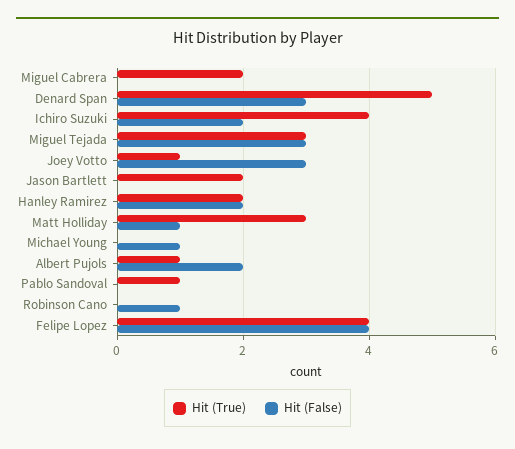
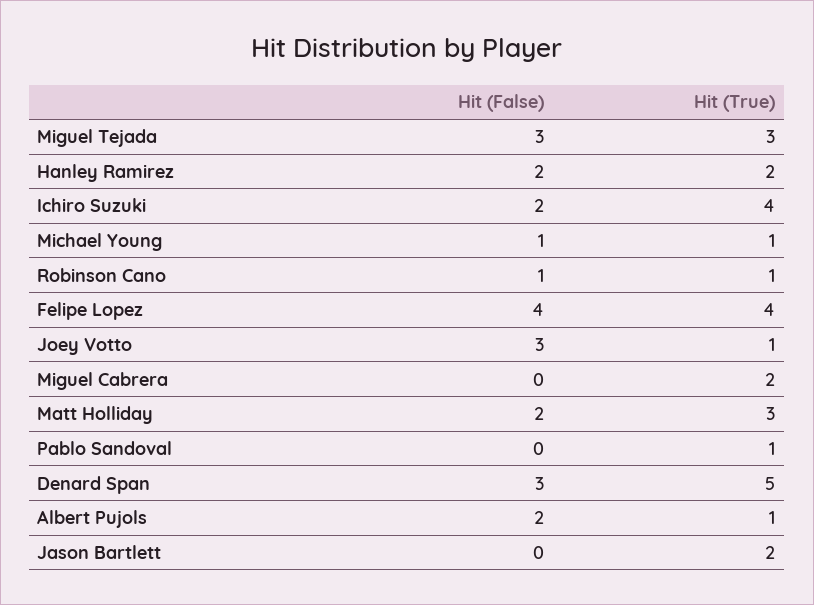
  {
    "Hit (True)": {
      "Miguel Cabrera": 2,
      "Denard Span": 5,
      "Ichiro Suzuki": 4,
      "Miguel Tejada": 3,
      "Joey Votto": 1,
      "Jason Bartlett": 2,
      "Hanley Ramirez": 2,
      "Matt Holliday": 3,
-     "Michael Young": 0,
+     "Michael Young": 1,
      "Albert Pujols": 1,
      "Pablo Sandoval": 1,
-     "Robinson Cano": 0,
+     "Robinson Cano": 1,
      "Felipe Lopez": 4
    },
    "Hit (False)": {
      "Miguel Cabrera": 0,
      "Denard Span": 3,
      "Ichiro Suzuki": 2,
      "Miguel Tejada": 3,
      "Joey Votto": 3,
      "Jason Bartlett": 0,
      "Hanley Ramirez": 2,
-     "Matt Holliday": 1,
+     "Matt Holliday": 2,
      "Michael Young": 1,
      "Albert Pujols": 2,
      "Pablo Sandoval": 0,
      "Robinson Cano": 1,
      "Felipe Lopez": 4
    }
  }

